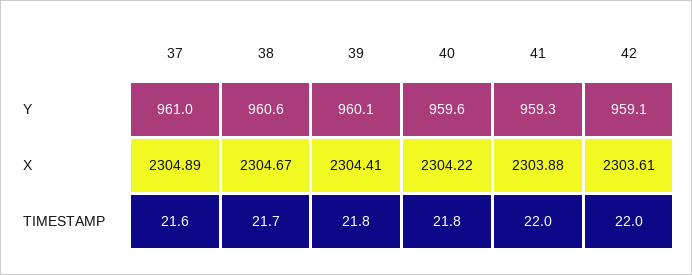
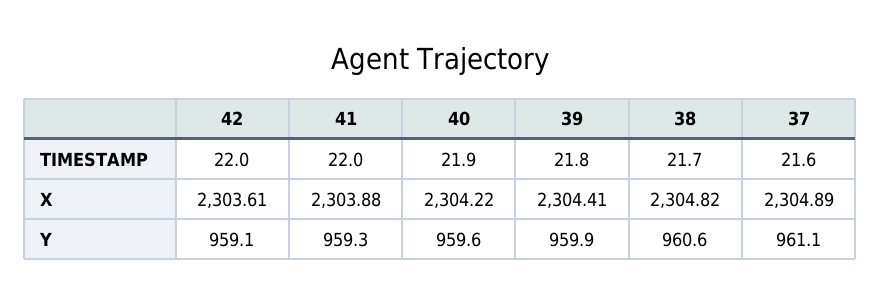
  {
    "37": {
-     "Y": 961,
+     "Y": 961.1,
      "X": 2304.89,
      "TIMESTAMP": 21.6
    },
    "38": {
      "Y": 960.6,
-     "X": 2304.67,
+     "X": 2304.82,
      "TIMESTAMP": 21.7
    },
    "39": {
-     "Y": 960.1,
+     "Y": 959.9,
      "X": 2304.41,
      "TIMESTAMP": 21.8
    },
    "40": {
      "Y": 959.6,
      "X": 2304.22,
-     "TIMESTAMP": 21.8
+     "TIMESTAMP": 21.9
    },
    "41": {
      "Y": 959.3,
      "X": 2303.88,
      "TIMESTAMP": 22
    },
    "42": {
      "Y": 959.1,
      "X": 2303.61,
      "TIMESTAMP": 22
    }
  }

